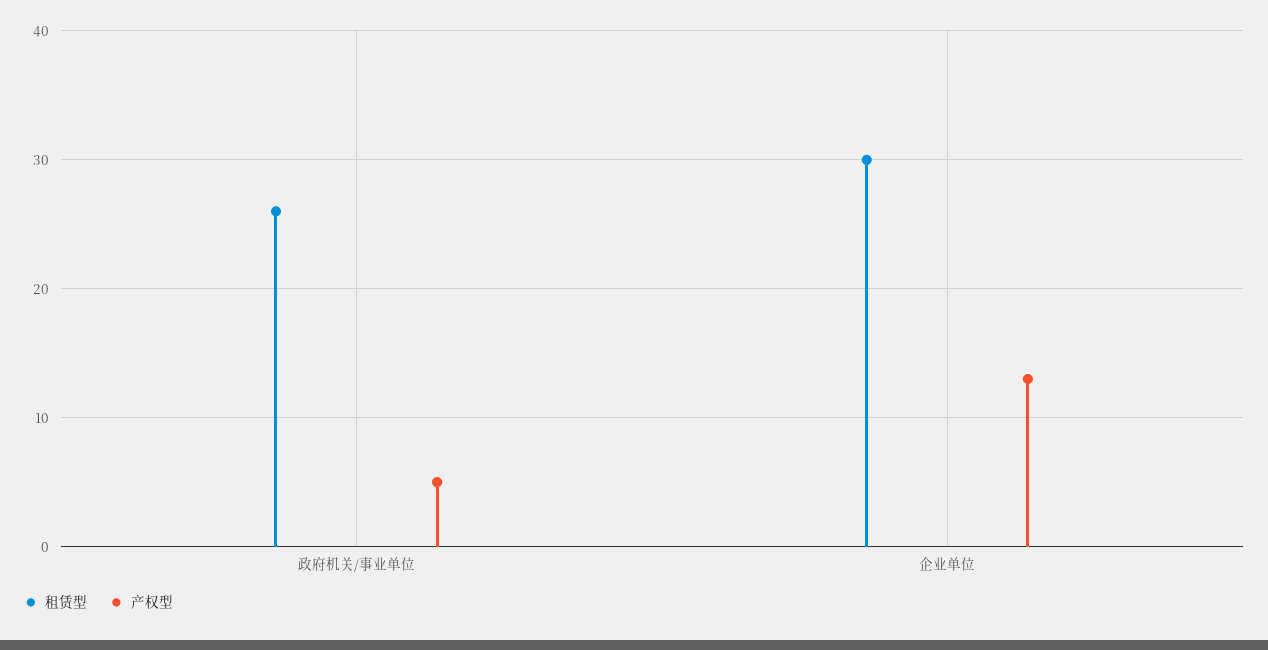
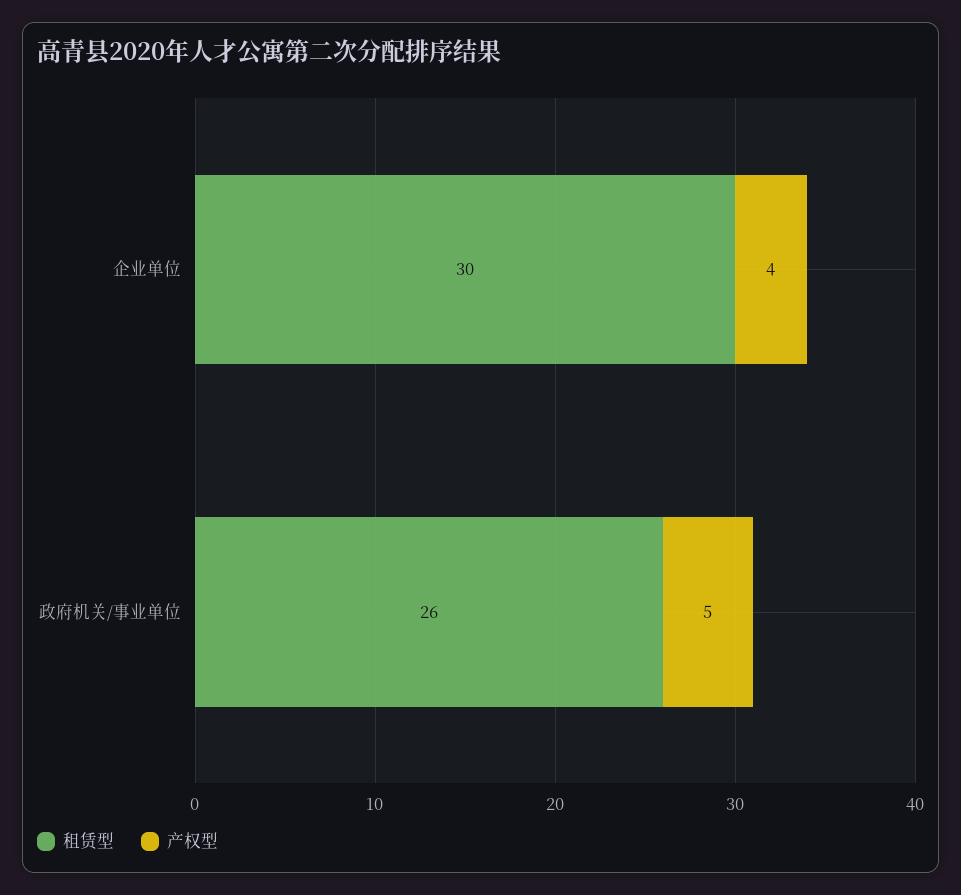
  {
    "租赁型": {
      "政府机关/事业单位": 26,
      "企业单位": 30
    },
    "产权型": {
      "政府机关/事业单位": 5,
-     "企业单位": 13
+     "企业单位": 4
    }
  }

